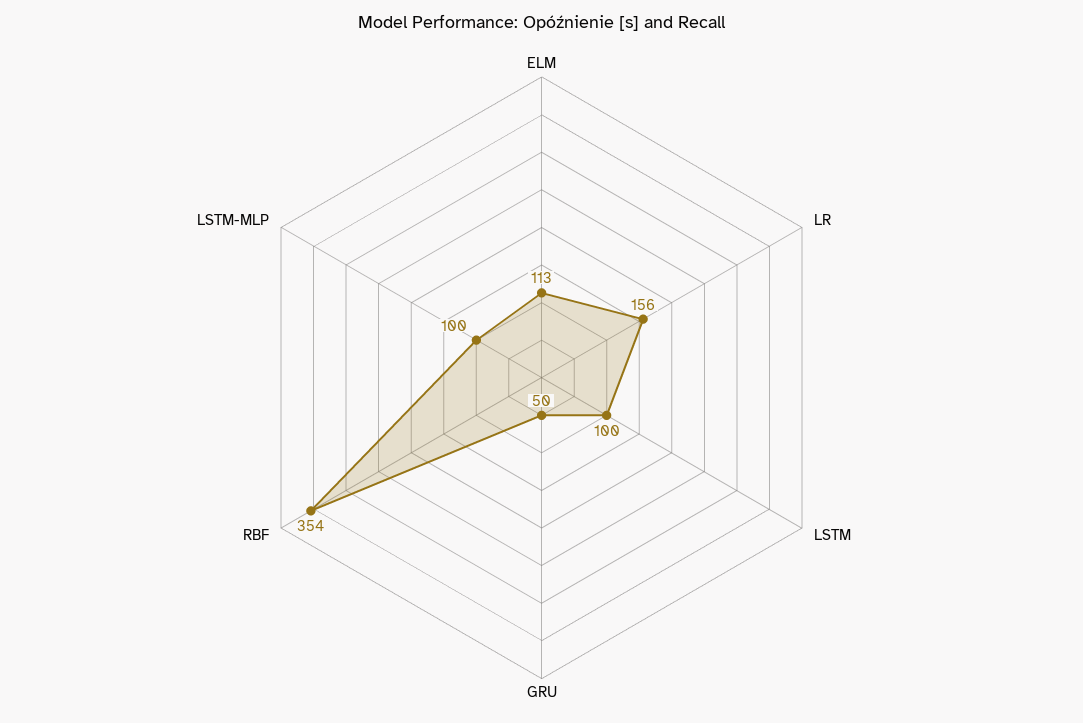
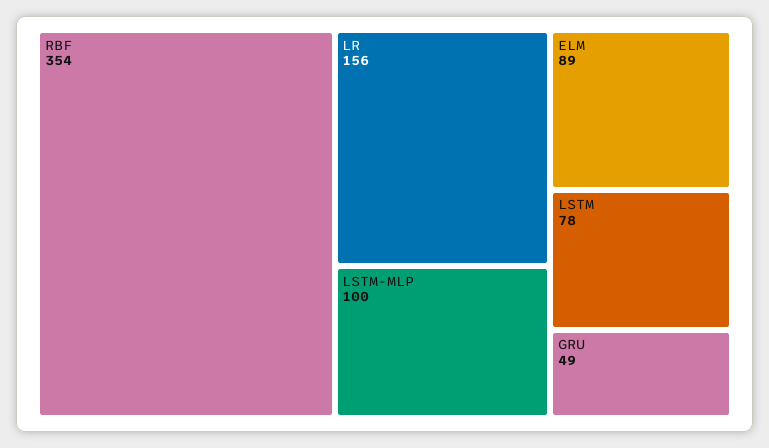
  {
-   "ELM": 113,
+   "ELM": 89,
    "LR": 156,
-   "LSTM": 100,
+   "LSTM": 78,
-   "GRU": 50,
+   "GRU": 49,
    "RBF": 354,
    "LSTM-MLP": 100
  }

